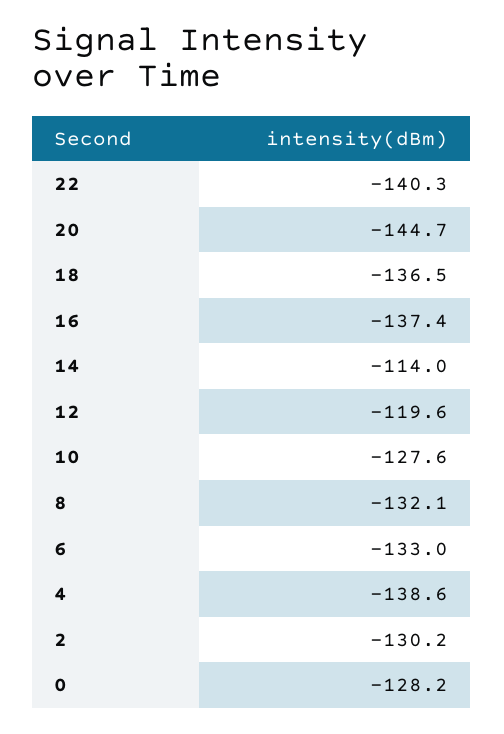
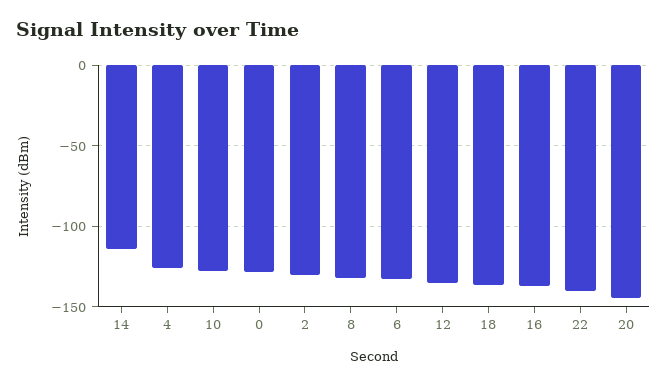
  {
    "22": -140.3,
    "20": -144.7,
    "18": -136.5,
    "16": -137.4,
    "14": -114,
-   "12": -119.6,
+   "12": -135,
    "10": -127.6,
    "8": -132.1,
    "6": -133,
-   "4": -138.6,
+   "4": -125,
    "2": -130.2,
    "0": -128.2
  }

